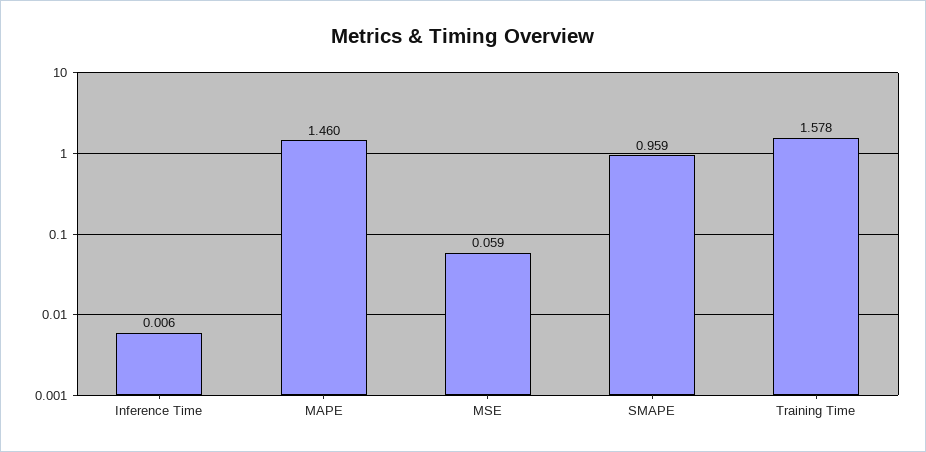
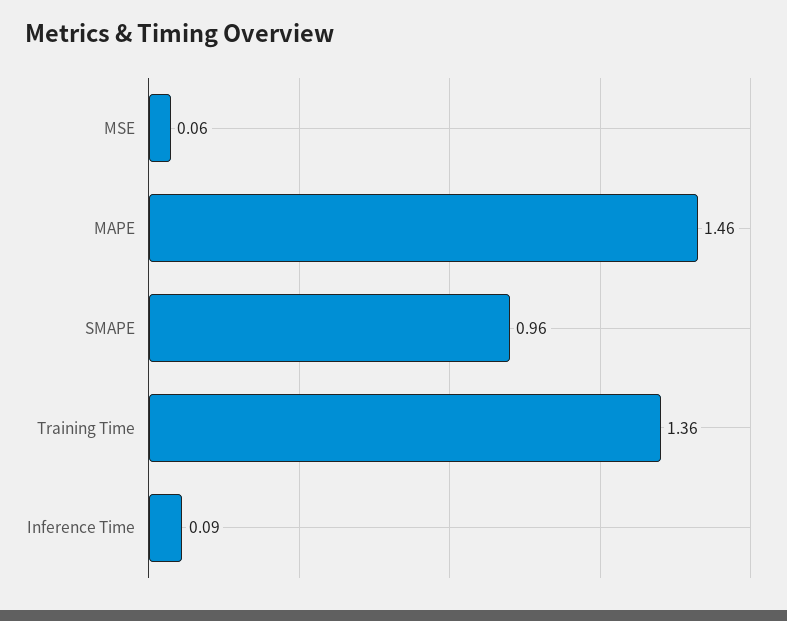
  {
-   "Inference Time": 0.006,
+   "Inference Time": 0.09,
    "MAPE": 1.46,
    "MSE": 0.059,
    "SMAPE": 0.959,
-   "Training Time": 1.578
+   "Training Time": 1.36
  }

